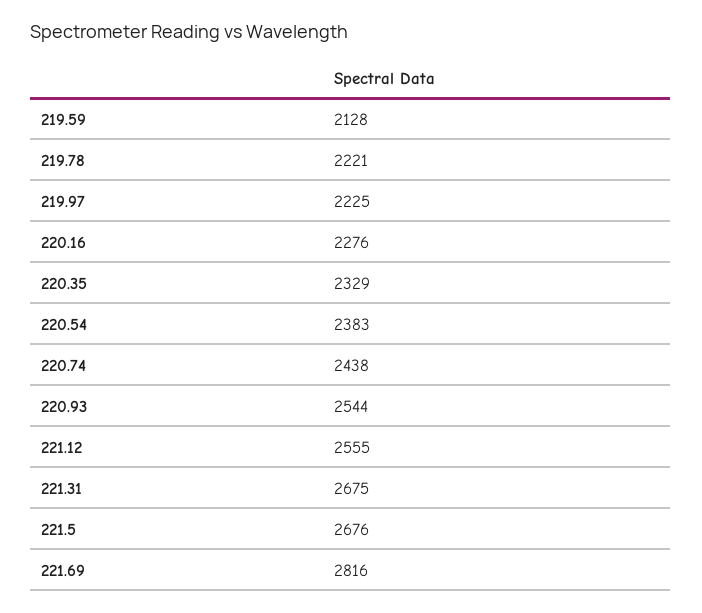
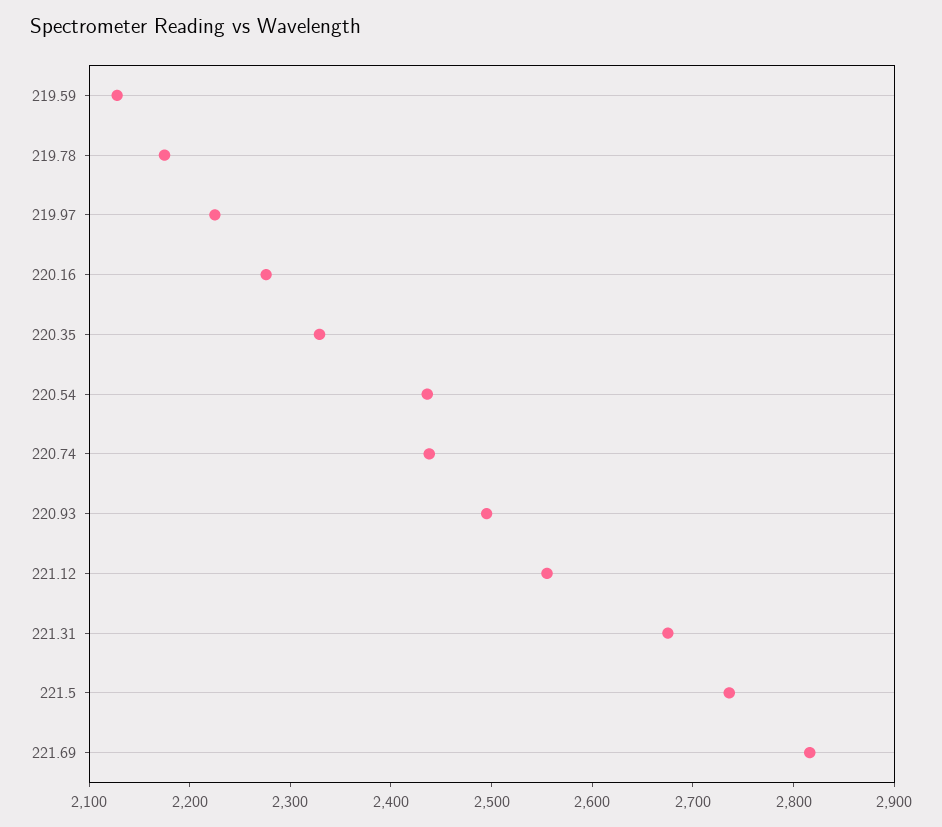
  {
    "219.59": 2128,
-   "219.78": 2221,
+   "219.78": 2180,
    "219.97": 2225,
    "220.16": 2276,
    "220.35": 2329,
-   "220.54": 2383,
+   "220.54": 2440,
    "220.74": 2438,
-   "220.93": 2544,
+   "220.93": 2500,
    "221.12": 2555,
    "221.31": 2675,
-   "221.5": 2676,
+   "221.5": 2740,
    "221.69": 2816
  }

